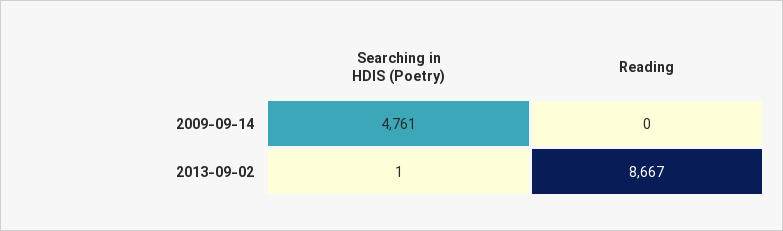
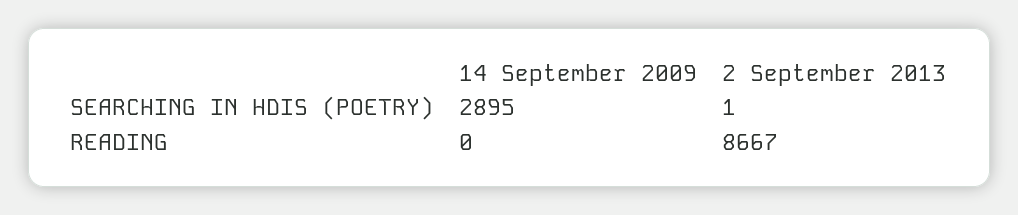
  {
    "Searching in HDIS (Poetry)": {
-     "2009-09-14": 4761,
+     "2009-09-14": 2895,
      "2013-09-02": 1
    },
    "Reading": {
      "2009-09-14": 0,
      "2013-09-02": 8667
    }
  }

